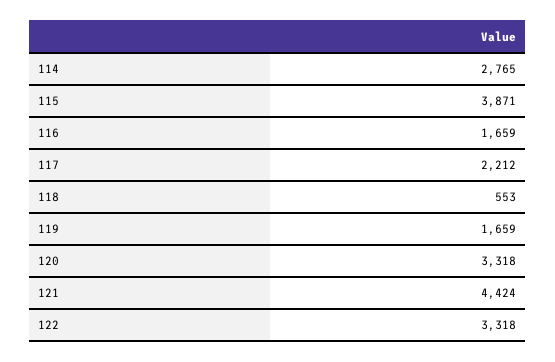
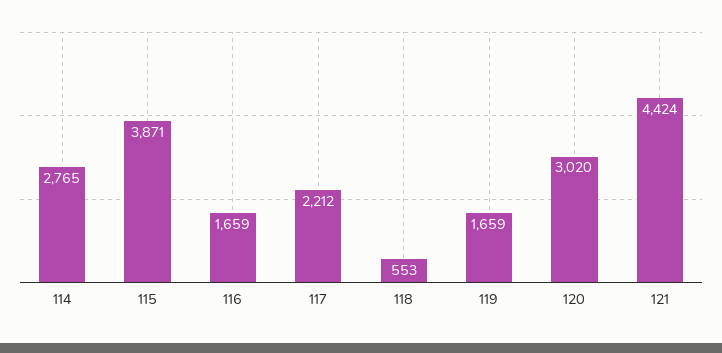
  {
    "114": 2765,
    "115": 3871,
    "116": 1659,
    "117": 2212,
    "118": 553,
    "119": 1659,
-   "120": 3318,
+   "120": 3020,
-   "121": 4424,
+   "121": 4424
-   "122": 3318
  }

